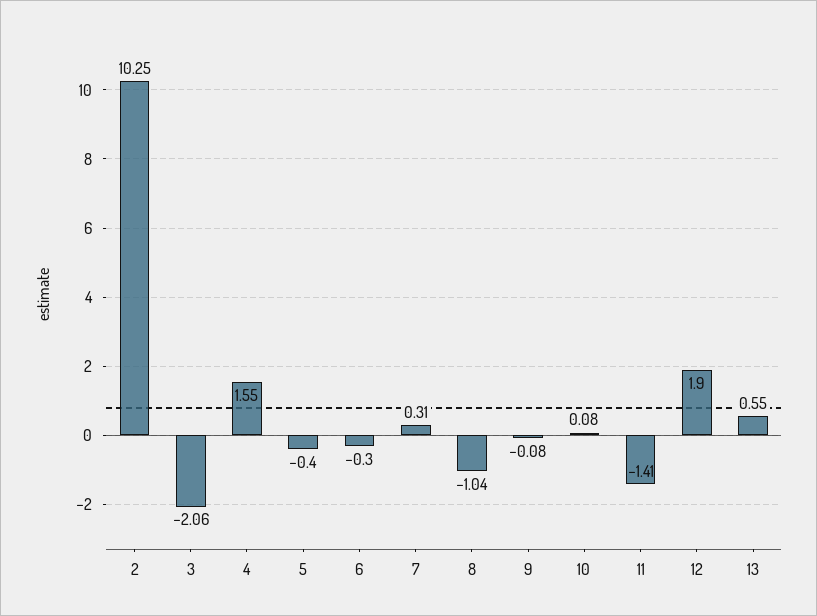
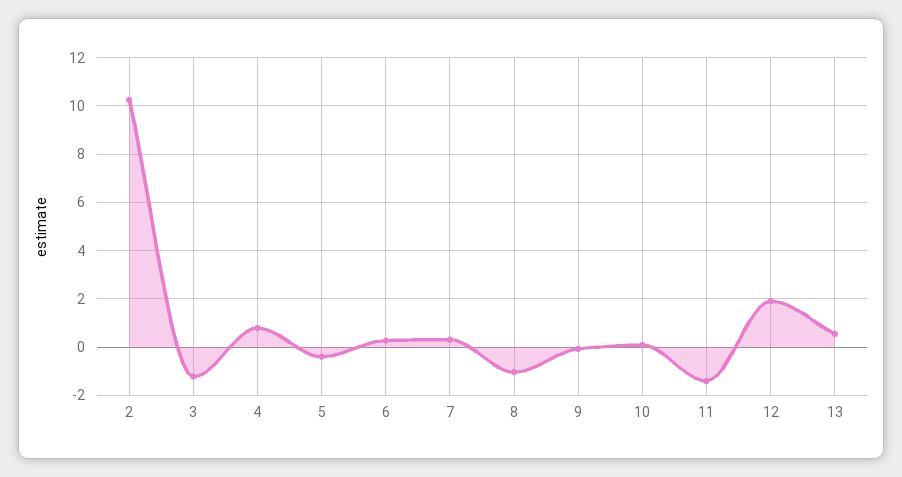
  {
    "2": 10.25,
-   "3": -2.06,
+   "3": -1.25,
-   "4": 1.55,
+   "4": 0.75,
    "5": -0.4,
-   "6": -0.3,
+   "6": 0.25,
    "7": 0.31,
    "8": -1.04,
    "9": -0.08,
    "10": 0.08,
    "11": -1.41,
    "12": 1.9,
    "13": 0.55
  }

